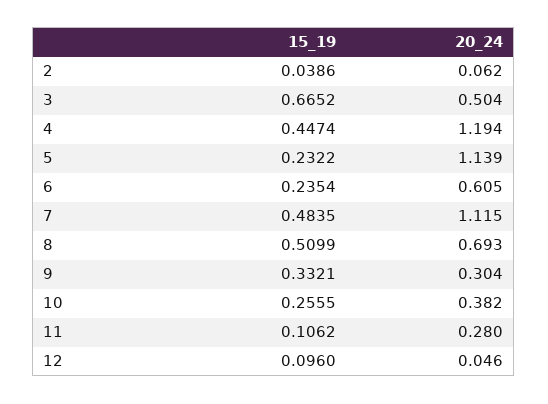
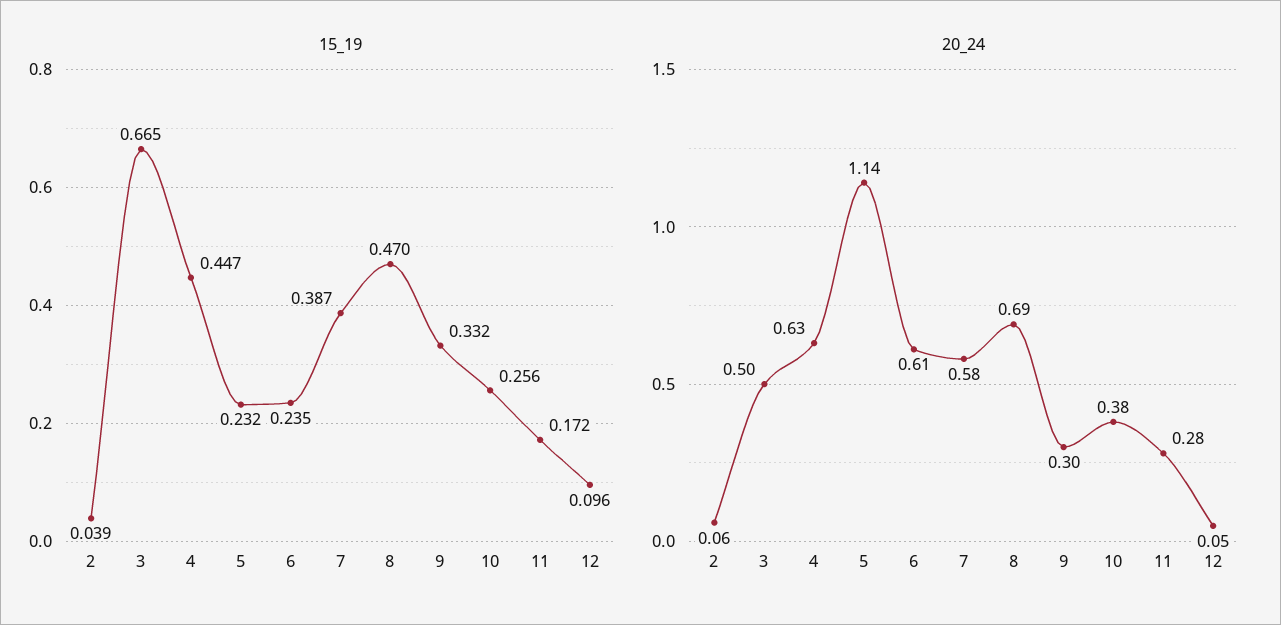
  {
    "15_19": {
      "2": 0.0386,
      "3": 0.6652,
      "4": 0.4474,
      "5": 0.2322,
      "6": 0.2354,
-     "7": 0.4835,
+     "7": 0.387,
-     "8": 0.5099,
+     "8": 0.47,
      "9": 0.3321,
      "10": 0.2555,
-     "11": 0.1062,
+     "11": 0.172,
      "12": 0.096
    },
    "20_24": {
      "2": 0.062,
      "3": 0.504,
-     "4": 1.194,
+     "4": 0.63,
      "5": 1.139,
      "6": 0.605,
-     "7": 1.115,
+     "7": 0.58,
      "8": 0.693,
      "9": 0.304,
      "10": 0.382,
      "11": 0.28,
      "12": 0.046
    }
  }

